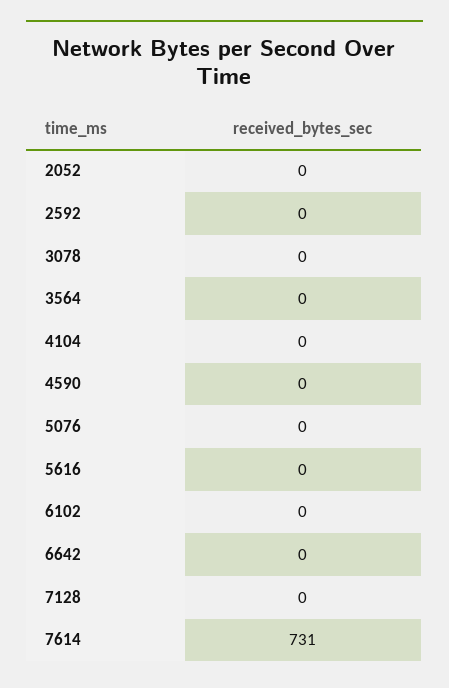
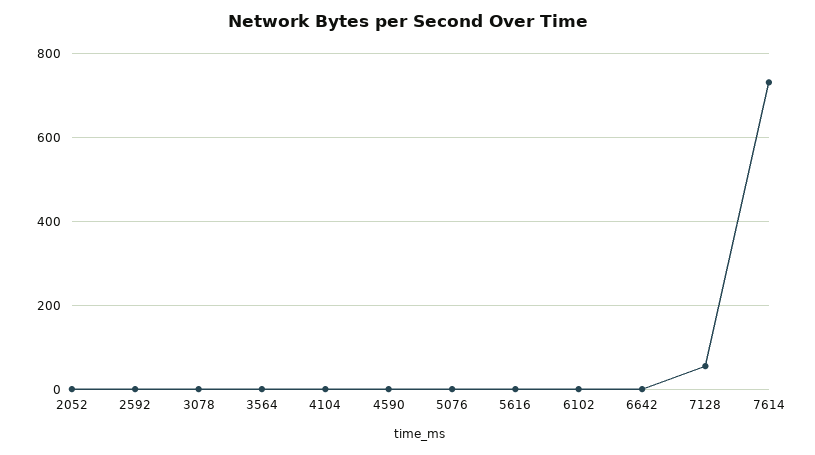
  {
    "2052": 0,
    "2592": 0,
    "3078": 0,
    "3564": 0,
    "4104": 0,
    "4590": 0,
    "5076": 0,
    "5616": 0,
    "6102": 0,
    "6642": 0,
-   "7128": 0,
+   "7128": 60,
    "7614": 731
  }

